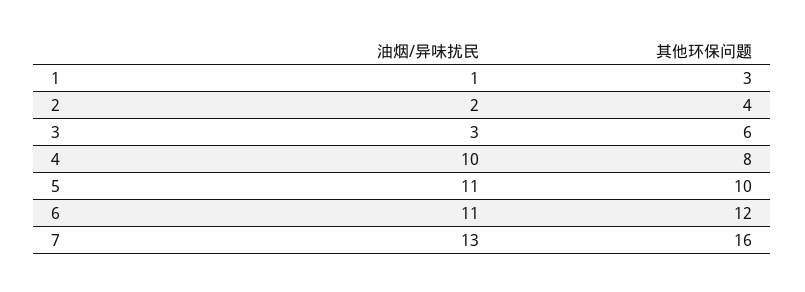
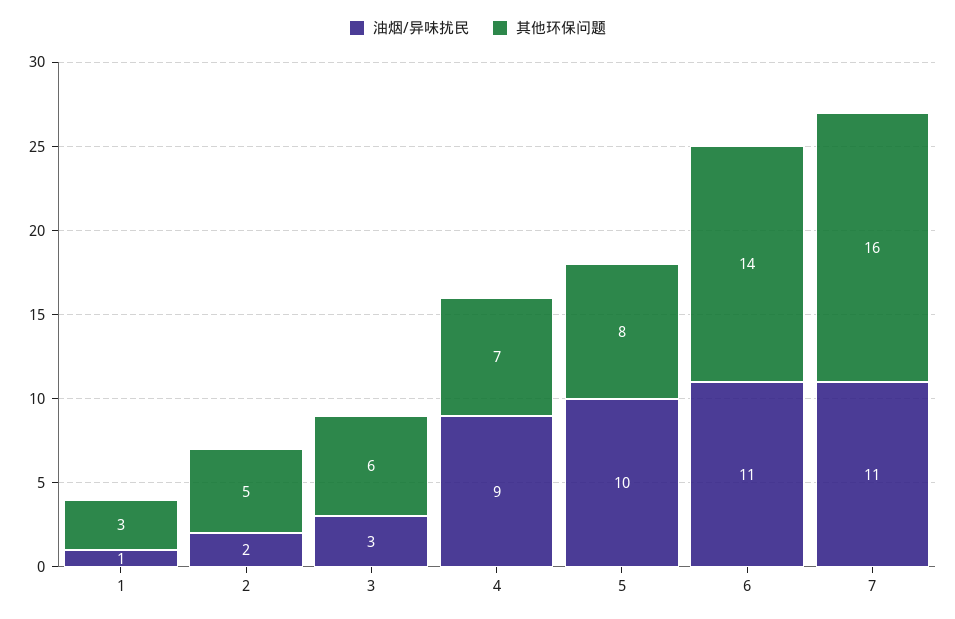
  {
    "油烟/异味扰民": {
      "1": 1,
      "2": 2,
      "3": 3,
-     "4": 10,
+     "4": 9,
-     "5": 11,
+     "5": 10,
      "6": 11,
-     "7": 13
+     "7": 11
    },
    "其他环保问题": {
      "1": 3,
-     "2": 4,
+     "2": 5,
      "3": 6,
-     "4": 8,
+     "4": 7,
-     "5": 10,
+     "5": 8,
-     "6": 12,
+     "6": 14,
      "7": 16
    }
  }

